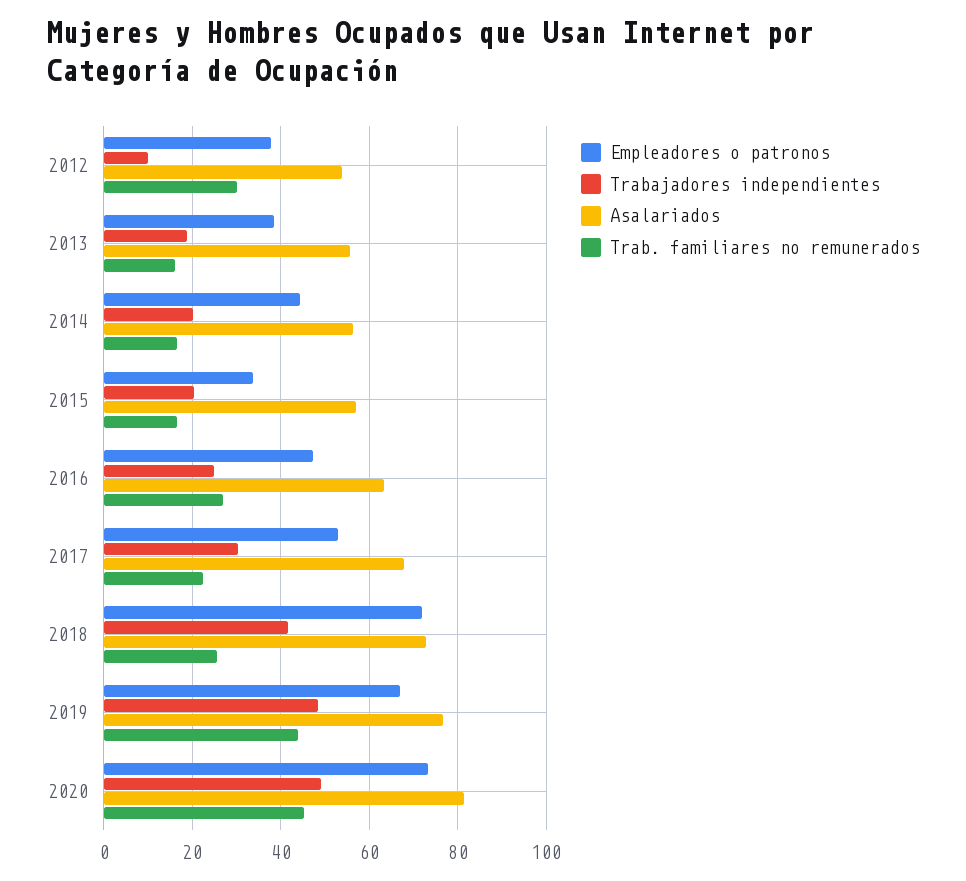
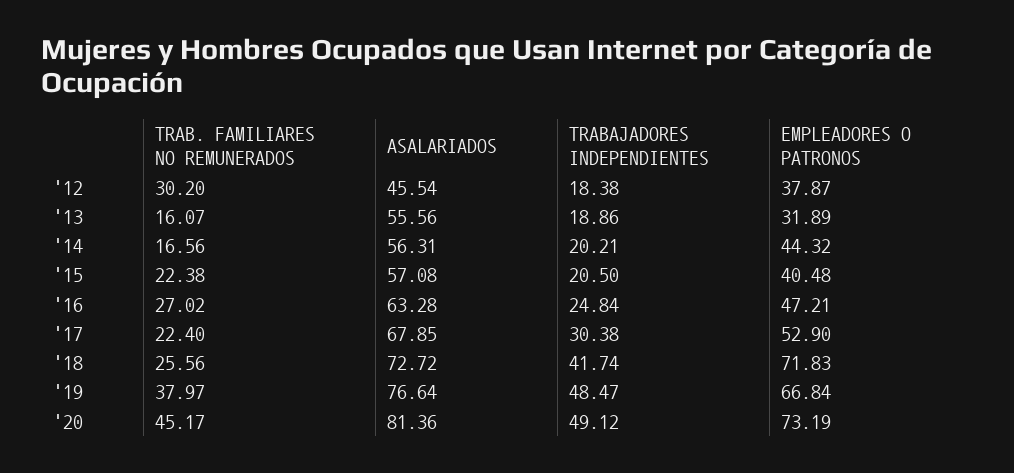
  {
    "Empleadores o patronos": {
      "2012": 37.87,
-     "2013": 38,
+     "2013": 31.89,
      "2014": 44.32,
-     "2015": 34,
+     "2015": 40.48,
      "2016": 47.21,
      "2017": 52.9,
      "2018": 71.83,
      "2019": 66.84,
      "2020": 73.19
    },
    "Trabajadores independientes": {
-     "2012": 10,
+     "2012": 18.38,
      "2013": 18.86,
      "2014": 20.21,
      "2015": 20.5,
      "2016": 24.84,
      "2017": 30.38,
      "2018": 41.74,
      "2019": 48.47,
      "2020": 49.12
    },
    "Asalariados": {
-     "2012": 54,
+     "2012": 45.54,
      "2013": 55.56,
      "2014": 56.31,
      "2015": 57.08,
      "2016": 63.28,
      "2017": 67.85,
      "2018": 72.72,
      "2019": 76.64,
      "2020": 81.36
    },
    "Trab. familiares no remunerados": {
      "2012": 30.2,
      "2013": 16.07,
      "2014": 16.56,
-     "2015": 16,
+     "2015": 22.38,
      "2016": 27.02,
      "2017": 22.4,
      "2018": 25.56,
-     "2019": 44,
+     "2019": 37.97,
      "2020": 45.17
    }
  }

